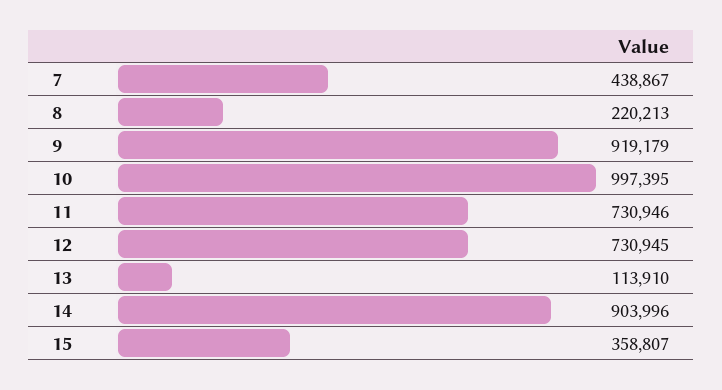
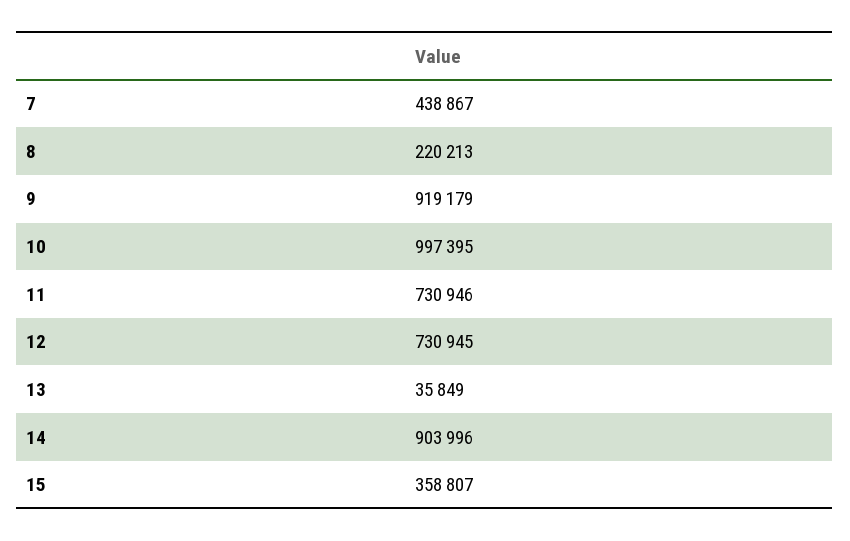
  {
    "7": 438867,
    "8": 220213,
    "9": 919179,
    "10": 997395,
    "11": 730946,
    "12": 730945,
-   "13": 113910,
+   "13": 35849,
    "14": 903996,
    "15": 358807
  }

